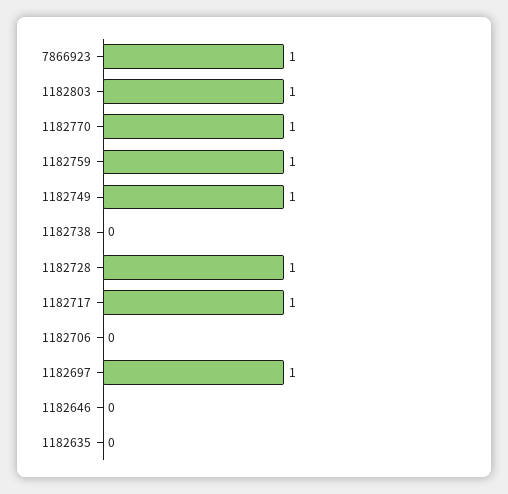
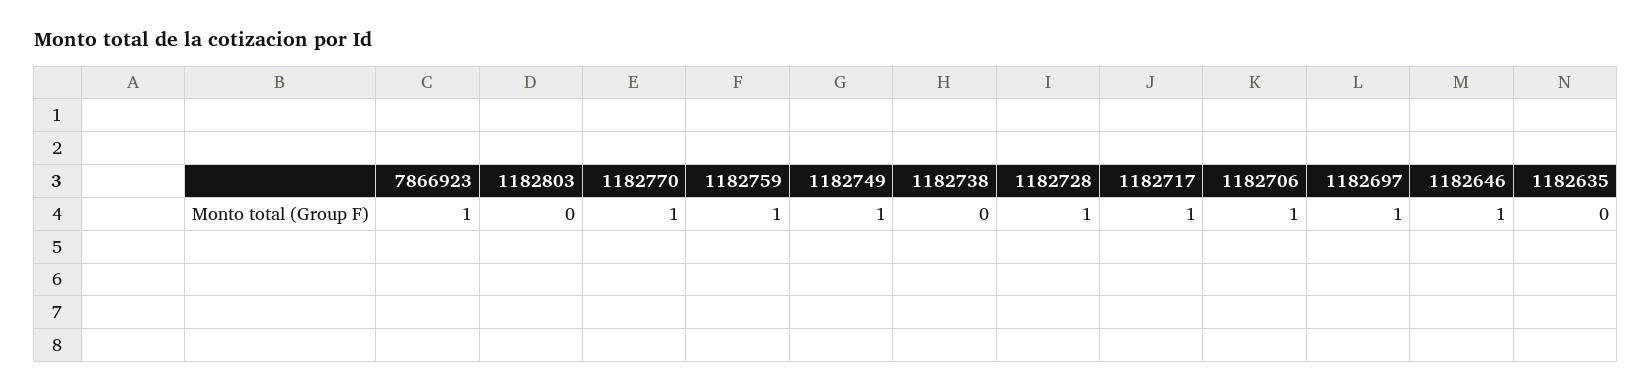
  {
    "7866923": 1,
-   "1182803": 1,
+   "1182803": 0,
    "1182770": 1,
    "1182759": 1,
    "1182749": 1,
    "1182738": 0,
    "1182728": 1,
    "1182717": 1,
-   "1182706": 0,
+   "1182706": 1,
    "1182697": 1,
-   "1182646": 0,
+   "1182646": 1,
    "1182635": 0
  }

